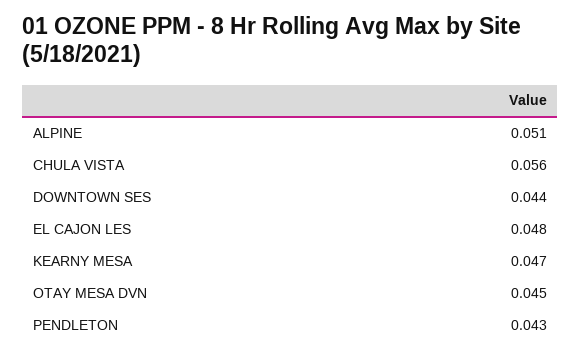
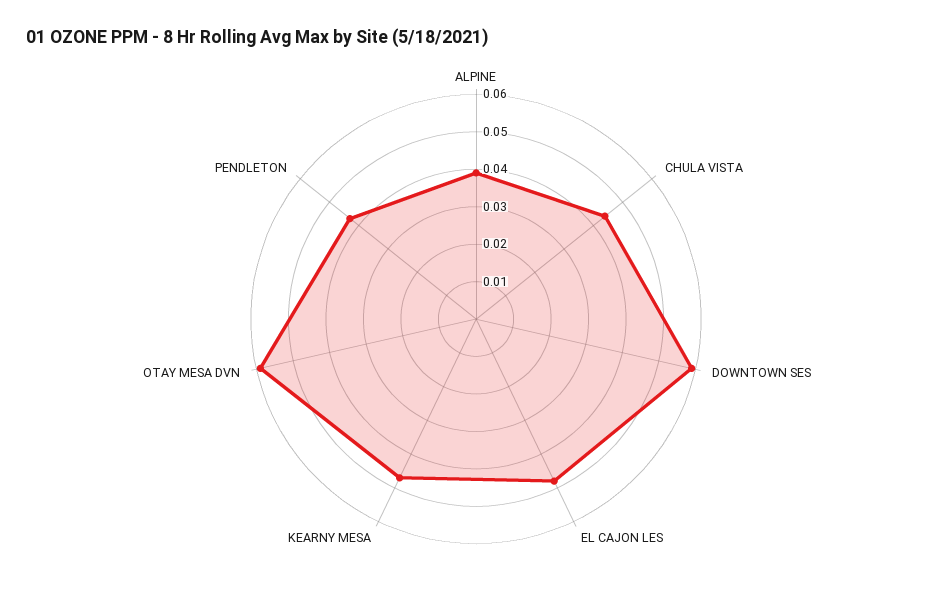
  {
-   "ALPINE": 0.051,
+   "ALPINE": 0.04,
-   "CHULA VISTA": 0.056,
+   "CHULA VISTA": 0.045,
-   "DOWNTOWN SES": 0.044,
+   "DOWNTOWN SES": 0.06,
    "EL CAJON LES": 0.048,
    "KEARNY MESA": 0.047,
-   "OTAY MESA DVN": 0.045,
+   "OTAY MESA DVN": 0.06,
    "PENDLETON": 0.043
  }

